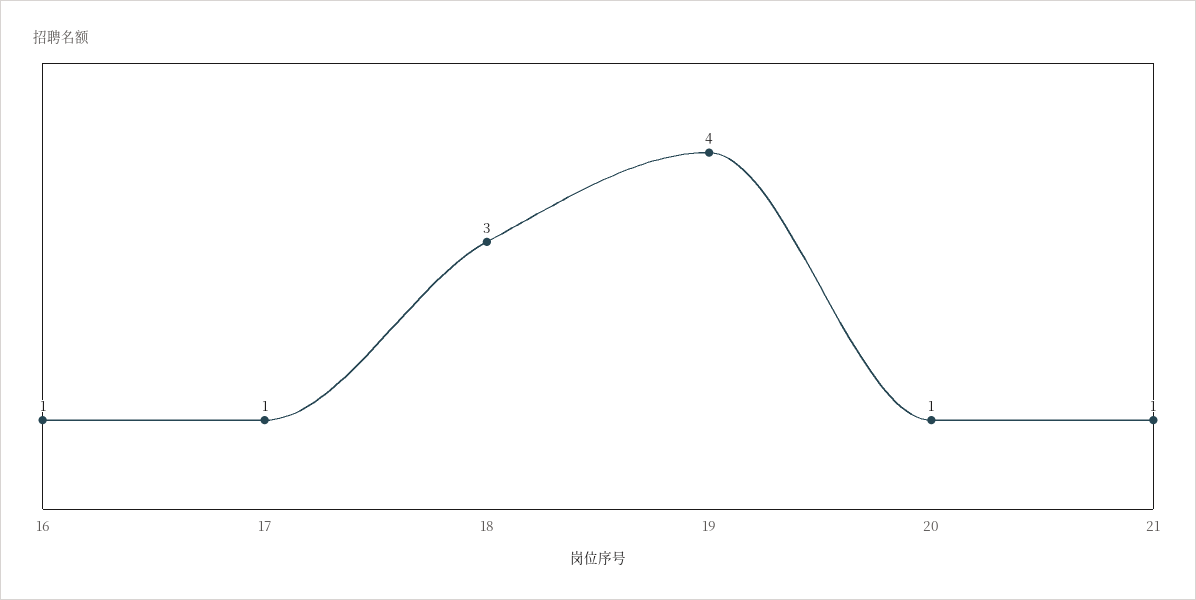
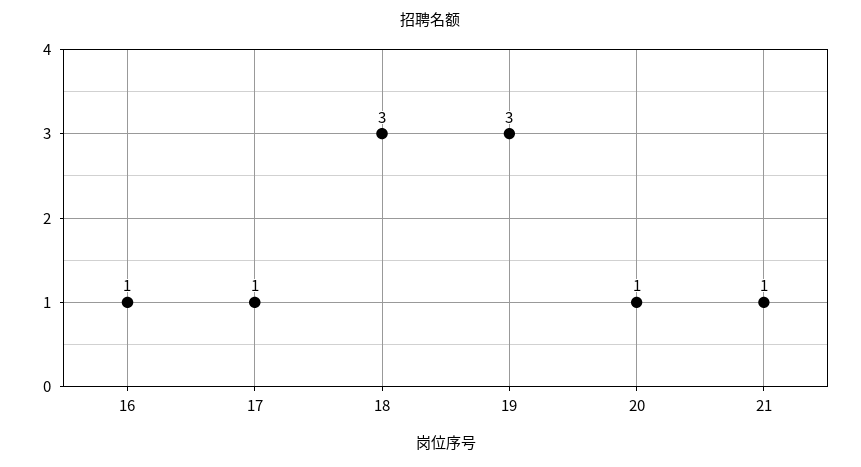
  {
    "16": 1,
    "17": 1,
    "18": 3,
-   "19": 4,
+   "19": 3,
    "20": 1,
    "21": 1
  }

